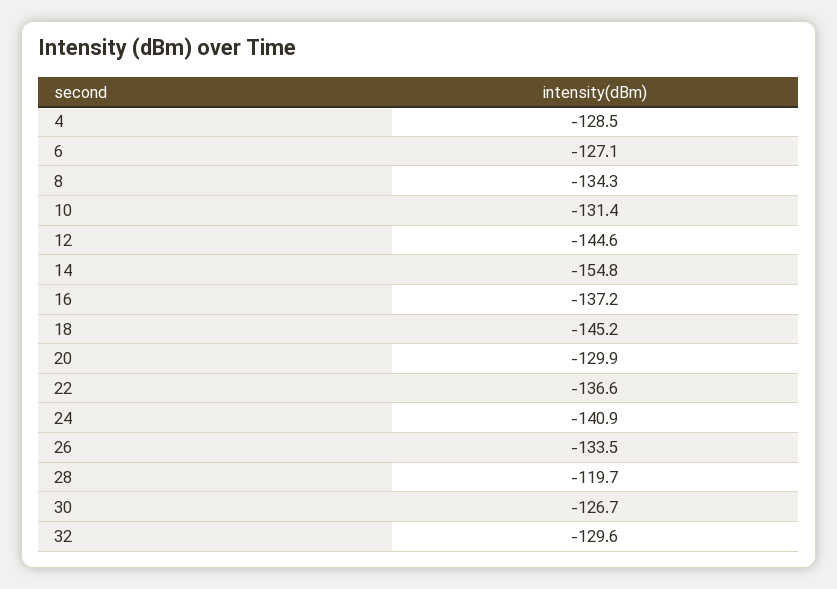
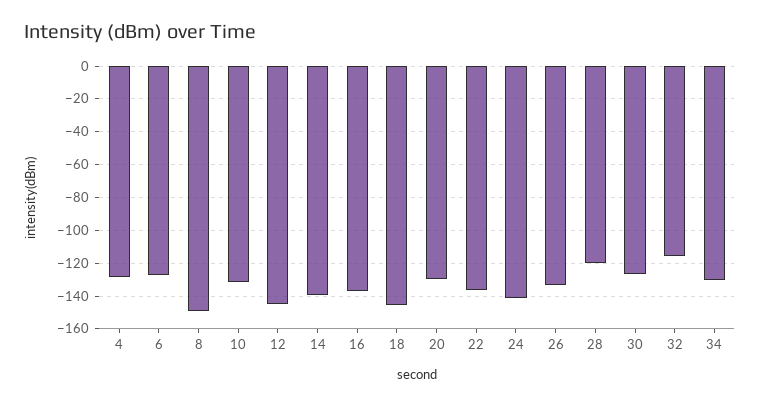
  {
    "4": -128.5,
    "6": -127.1,
-   "8": -134.3,
+   "8": -150,
    "10": -131.4,
    "12": -144.6,
-   "14": -154.8,
+   "14": -140,
    "16": -137.2,
    "18": -145.2,
    "20": -129.9,
    "22": -136.6,
    "24": -140.9,
    "26": -133.5,
    "28": -119.7,
    "30": -126.7,
-   "32": -129.6
+   "32": -115,
+   "34": -130
  }

